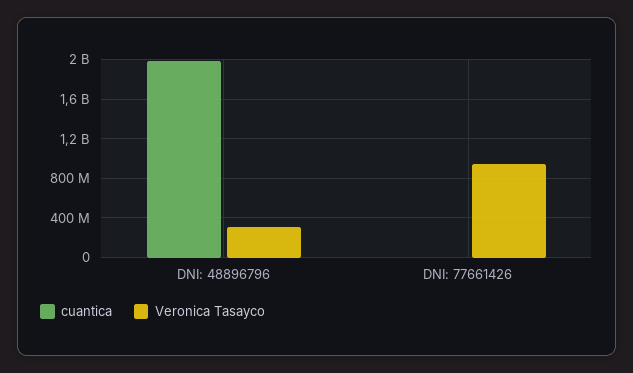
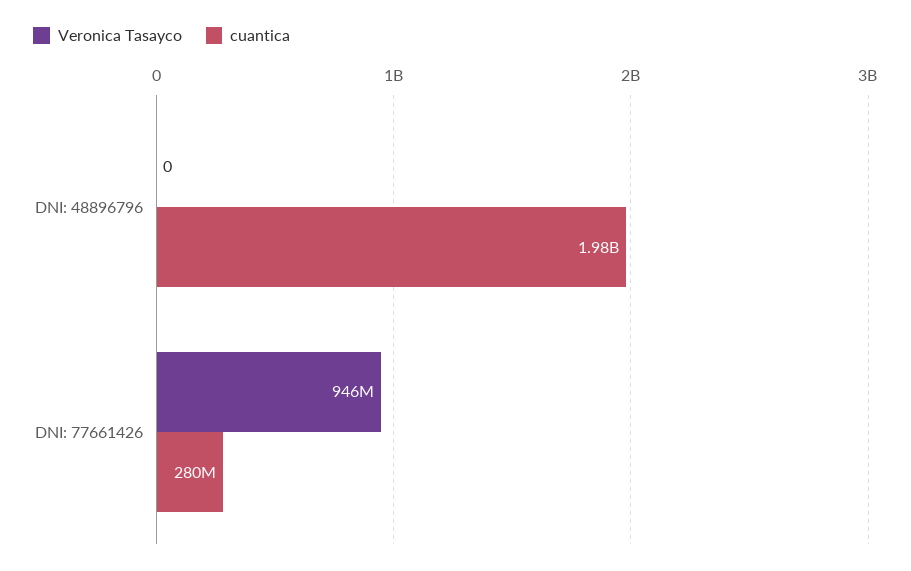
  {
    "cuantica": {
      "DNI: 48896796": 1980000000,
-     "DNI: 77661426": 0
+     "DNI: 77661426": 280000000
    },
    "Veronica Tasayco": {
-     "DNI: 48896796": 300000000,
+     "DNI: 48896796": 0,
      "DNI: 77661426": 946000000
    }
  }

